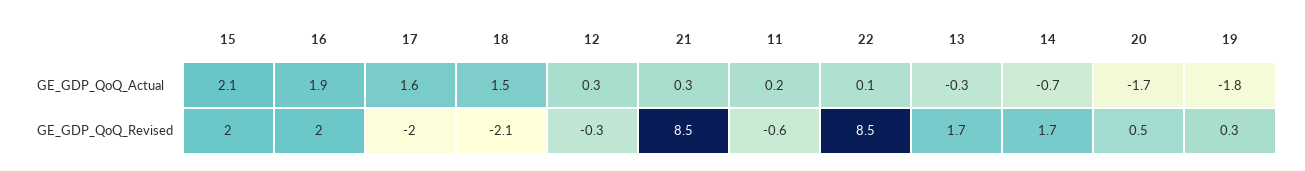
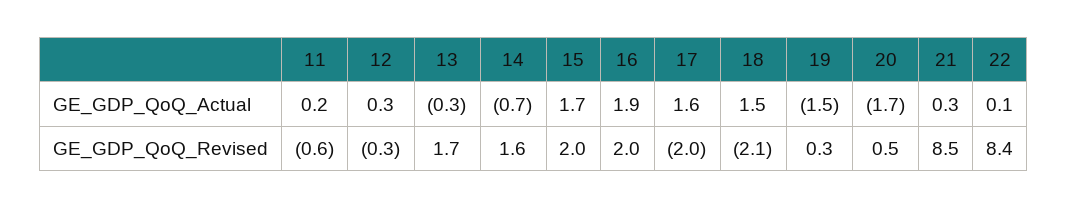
  {
    "15": {
-     "GE_GDP_QoQ_Actual": 2.1,
+     "GE_GDP_QoQ_Actual": 1.7,
      "GE_GDP_QoQ_Revised": 2
    },
    "16": {
      "GE_GDP_QoQ_Actual": 1.9,
      "GE_GDP_QoQ_Revised": 2
    },
    "17": {
      "GE_GDP_QoQ_Actual": 1.6,
      "GE_GDP_QoQ_Revised": -2
    },
    "18": {
      "GE_GDP_QoQ_Actual": 1.5,
      "GE_GDP_QoQ_Revised": -2.1
    },
    "12": {
      "GE_GDP_QoQ_Actual": 0.3,
      "GE_GDP_QoQ_Revised": -0.3
    },
    "21": {
      "GE_GDP_QoQ_Actual": 0.3,
      "GE_GDP_QoQ_Revised": 8.5
    },
    "11": {
      "GE_GDP_QoQ_Actual": 0.2,
      "GE_GDP_QoQ_Revised": -0.6
    },
    "22": {
      "GE_GDP_QoQ_Actual": 0.1,
-     "GE_GDP_QoQ_Revised": 8.5
+     "GE_GDP_QoQ_Revised": 8.4
    },
    "13": {
      "GE_GDP_QoQ_Actual": -0.3,
      "GE_GDP_QoQ_Revised": 1.7
    },
    "14": {
      "GE_GDP_QoQ_Actual": -0.7,
-     "GE_GDP_QoQ_Revised": 1.7
+     "GE_GDP_QoQ_Revised": 1.6
    },
    "20": {
      "GE_GDP_QoQ_Actual": -1.7,
      "GE_GDP_QoQ_Revised": 0.5
    },
    "19": {
-     "GE_GDP_QoQ_Actual": -1.8,
+     "GE_GDP_QoQ_Actual": -1.5,
      "GE_GDP_QoQ_Revised": 0.3
    }
  }

